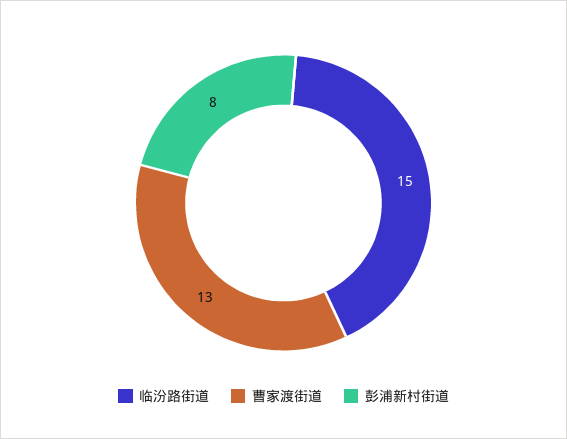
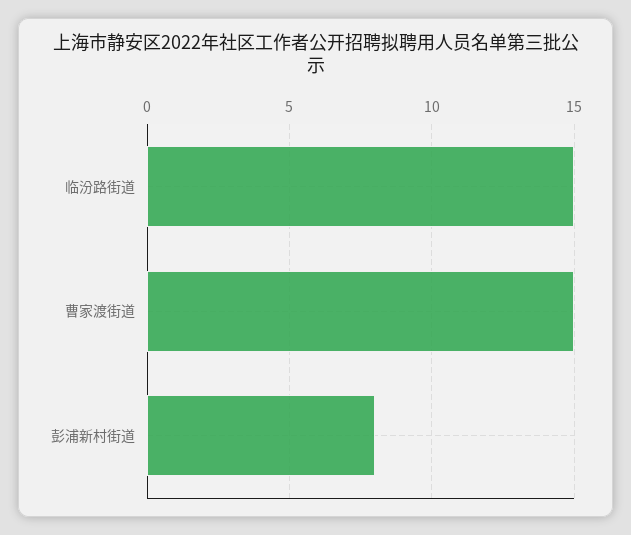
  {
    "临汾路街道": 15,
-   "曹家渡街道": 13,
+   "曹家渡街道": 15,
    "彭浦新村街道": 8
  }

